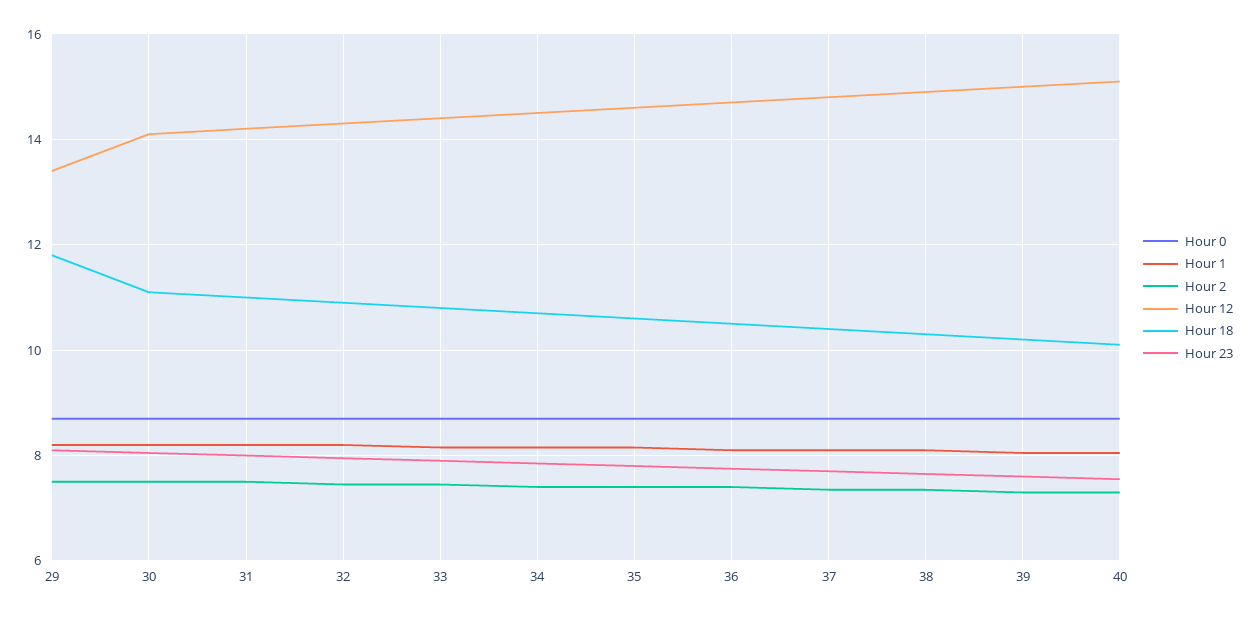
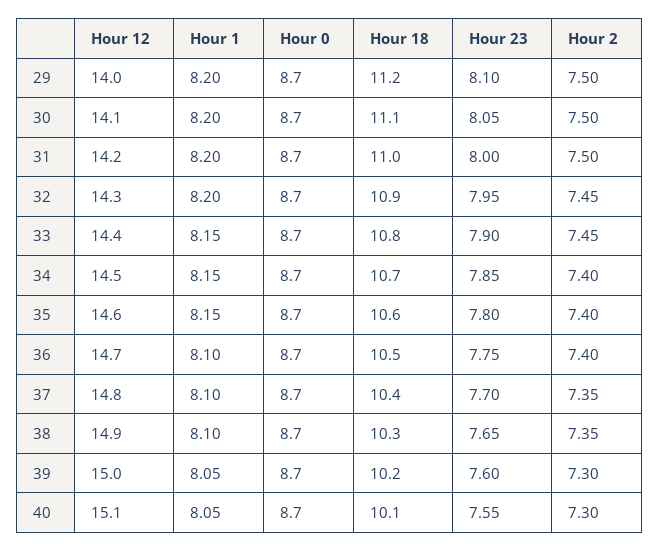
  {
    "Hour 0": {
      "29": 8.7,
      "30": 8.7,
      "31": 8.7,
      "32": 8.7,
      "33": 8.7,
      "34": 8.7,
      "35": 8.7,
      "36": 8.7,
      "37": 8.7,
      "38": 8.7,
      "39": 8.7,
      "40": 8.7
    },
    "Hour 1": {
      "29": 8.2,
      "30": 8.2,
      "31": 8.2,
      "32": 8.2,
      "33": 8.15,
      "34": 8.15,
      "35": 8.15,
      "36": 8.1,
      "37": 8.1,
      "38": 8.1,
      "39": 8.05,
      "40": 8.05
    },
    "Hour 2": {
      "29": 7.5,
      "30": 7.5,
      "31": 7.5,
      "32": 7.45,
      "33": 7.45,
      "34": 7.4,
      "35": 7.4,
      "36": 7.4,
      "37": 7.35,
      "38": 7.35,
      "39": 7.3,
      "40": 7.3
    },
    "Hour 12": {
-     "29": 13.4,
+     "29": 14,
      "30": 14.1,
      "31": 14.2,
      "32": 14.3,
      "33": 14.4,
      "34": 14.5,
      "35": 14.6,
      "36": 14.7,
      "37": 14.8,
      "38": 14.9,
      "39": 15,
      "40": 15.1
    },
    "Hour 18": {
-     "29": 11.8,
+     "29": 11.2,
      "30": 11.1,
      "31": 11,
      "32": 10.9,
      "33": 10.8,
      "34": 10.7,
      "35": 10.6,
      "36": 10.5,
      "37": 10.4,
      "38": 10.3,
      "39": 10.2,
      "40": 10.1
    },
    "Hour 23": {
      "29": 8.1,
      "30": 8.05,
      "31": 8,
      "32": 7.95,
      "33": 7.9,
      "34": 7.85,
      "35": 7.8,
      "36": 7.75,
      "37": 7.7,
      "38": 7.65,
      "39": 7.6,
      "40": 7.55
    }
  }

